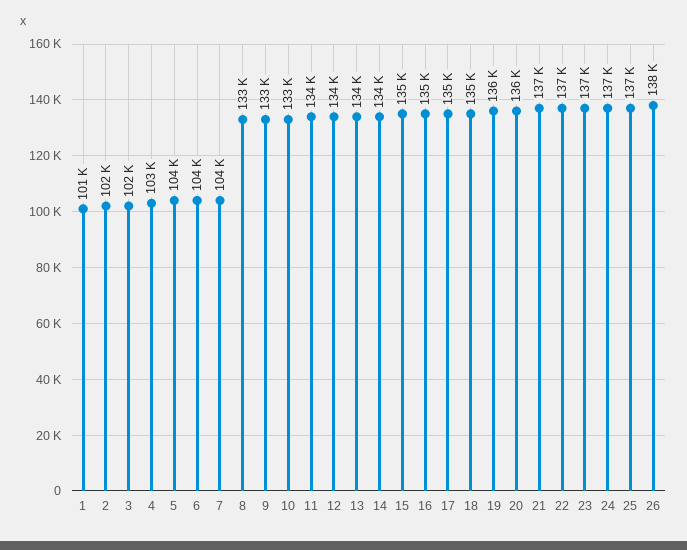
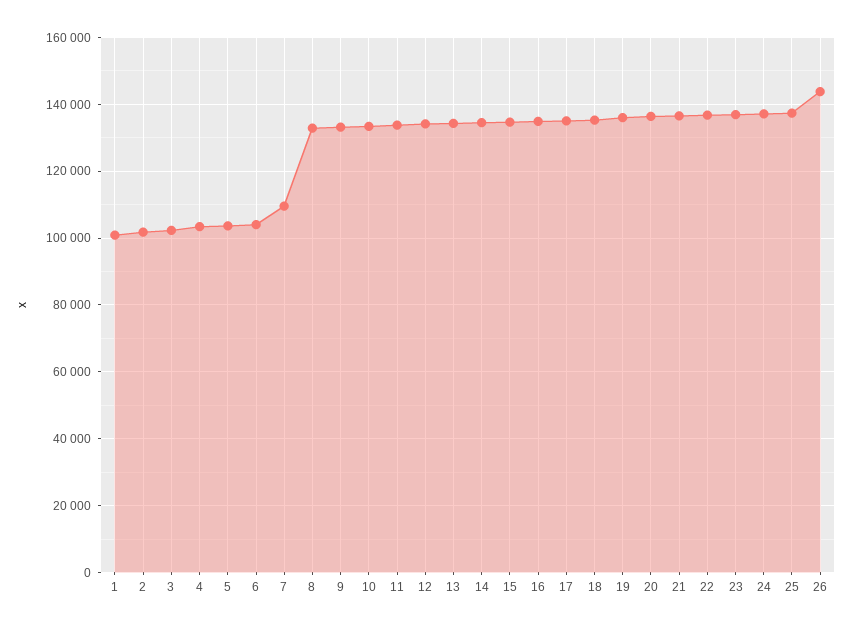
  {
    "1": 101000,
    "2": 102000,
    "3": 102000,
    "4": 103000,
    "5": 104000,
    "6": 104000,
-   "7": 104000,
+   "7": 110000,
    "8": 133000,
    "9": 133000,
    "10": 133000,
    "11": 134000,
    "12": 134000,
    "13": 134000,
    "14": 134000,
    "15": 135000,
    "16": 135000,
    "17": 135000,
    "18": 135000,
    "19": 136000,
    "20": 136000,
    "21": 137000,
    "22": 137000,
    "23": 137000,
    "24": 137000,
    "25": 137000,
-   "26": 138000
+   "26": 144000
  }

